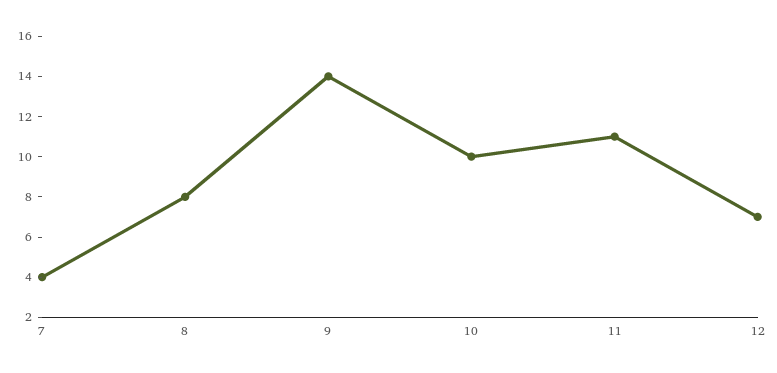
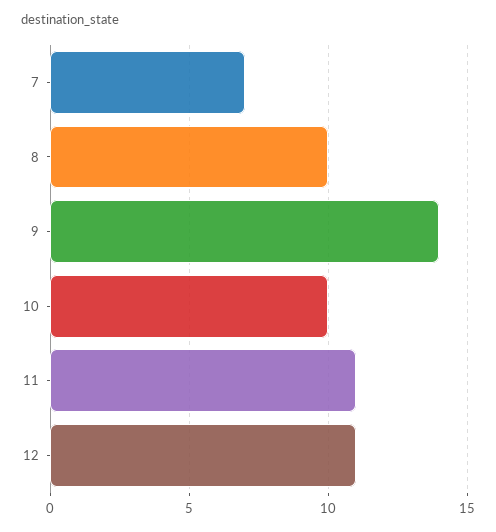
  {
-   "7": 4,
+   "7": 7,
-   "8": 8,
+   "8": 10,
    "9": 14,
    "10": 10,
    "11": 11,
-   "12": 7
+   "12": 11
  }

